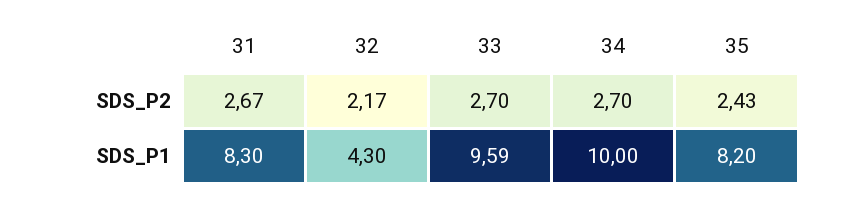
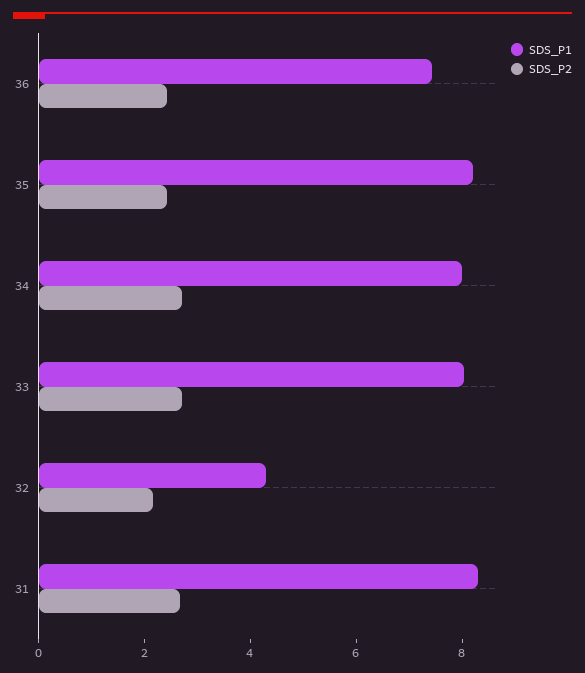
  {
    "SDS_P2": {
      "31": 2.67,
      "32": 2.17,
      "33": 2.7,
      "34": 2.7,
-     "35": 2.43
+     "35": 2.43,
+     "36": 2.5
    },
    "SDS_P1": {
      "31": 8.3,
      "32": 4.3,
-     "33": 9.59,
+     "33": 8,
-     "34": 10,
+     "34": 8,
-     "35": 8.2
+     "35": 8.2,
+     "36": 7.5
    }
  }

